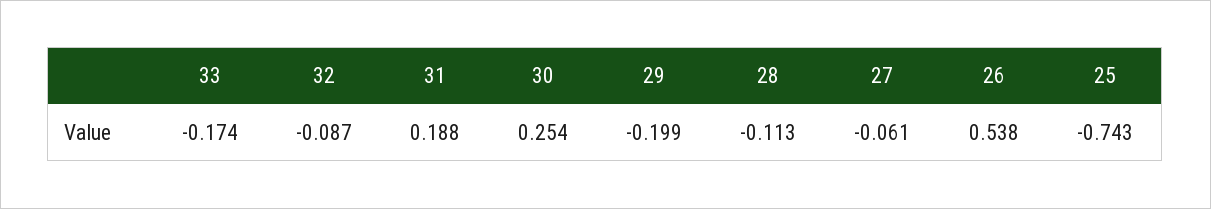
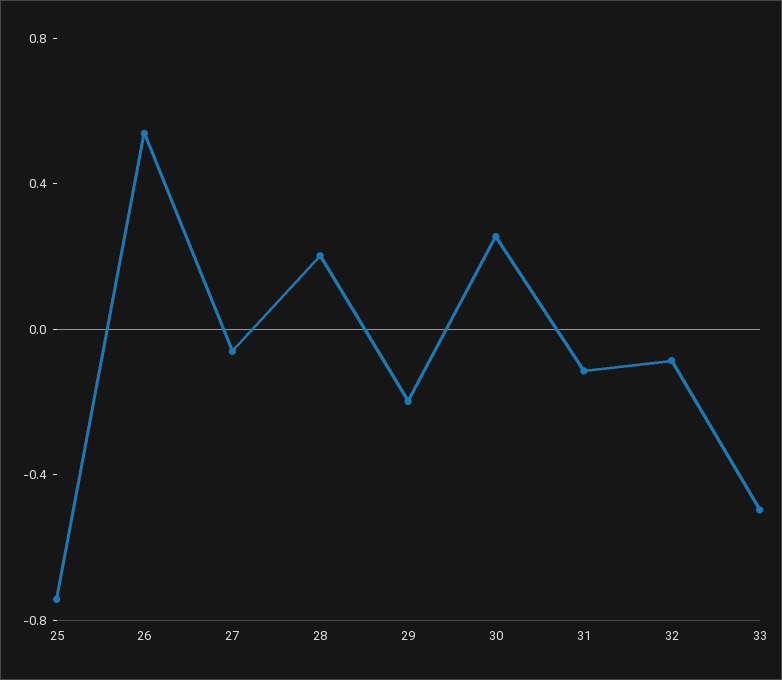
  {
-   "33": -0.174,
+   "33": -0.5,
    "32": -0.087,
-   "31": 0.188,
+   "31": -0.1,
    "30": 0.254,
    "29": -0.199,
-   "28": -0.113,
+   "28": 0.2,
    "27": -0.061,
    "26": 0.538,
    "25": -0.743
  }

